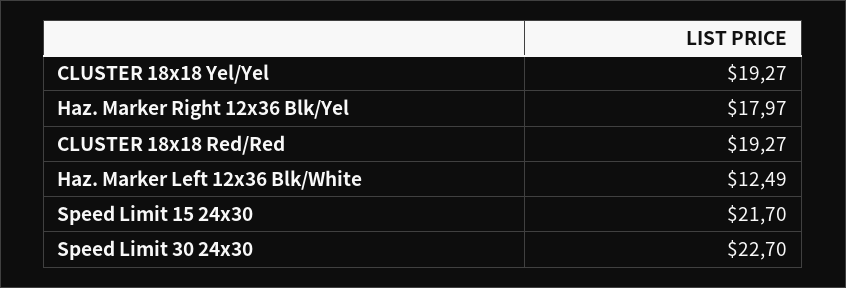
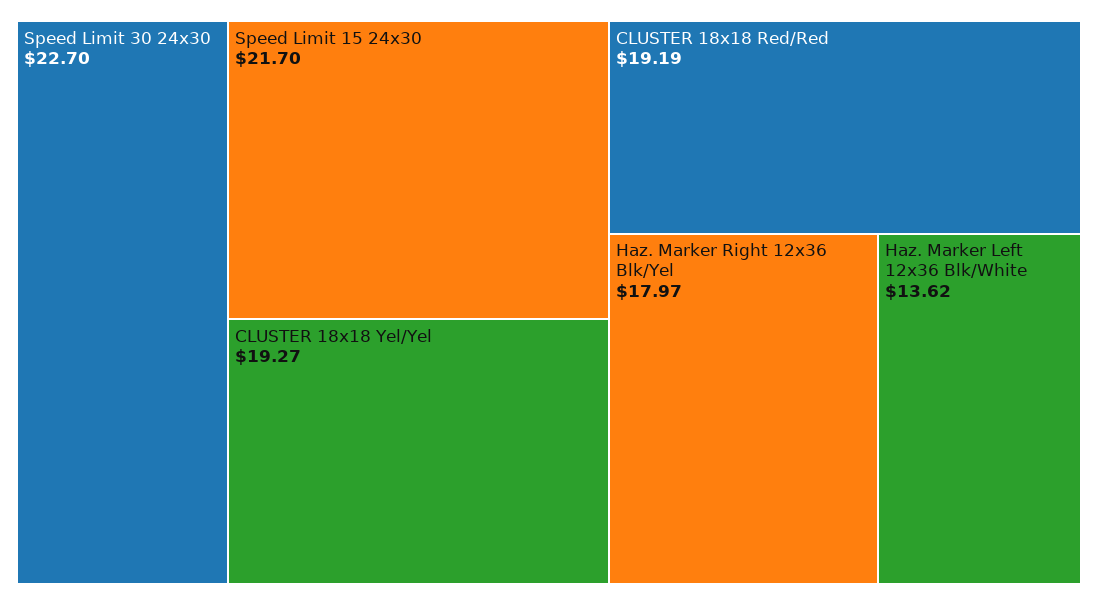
  {
    "CLUSTER 18x18 Yel/Yel": 19.27,
    "Haz. Marker Right 12x36 Blk/Yel": 17.97,
-   "CLUSTER 18x18 Red/Red": 19.27,
+   "CLUSTER 18x18 Red/Red": 19.19,
-   "Haz. Marker Left 12x36 Blk/White": 12.49,
+   "Haz. Marker Left 12x36 Blk/White": 13.62,
    "Speed Limit 15 24x30": 21.7,
    "Speed Limit 30 24x30": 22.7
  }

